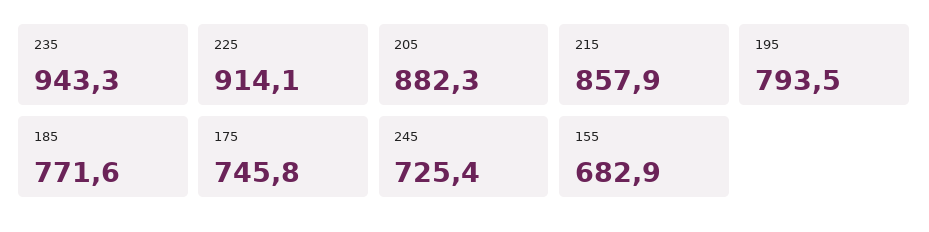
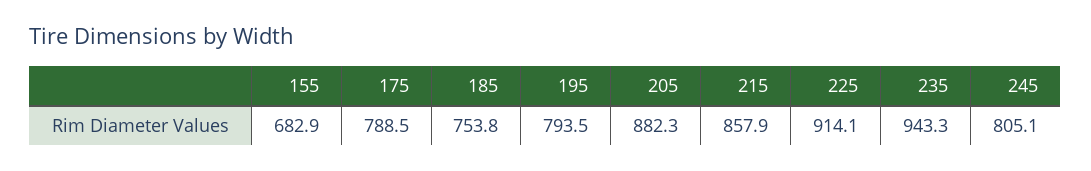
  {
    "235": 943.3,
    "225": 914.1,
    "205": 882.3,
    "215": 857.9,
    "195": 793.5,
-   "185": 771.6,
+   "185": 753.8,
-   "175": 745.8,
+   "175": 788.5,
-   "245": 725.4,
+   "245": 805.1,
    "155": 682.9
  }

